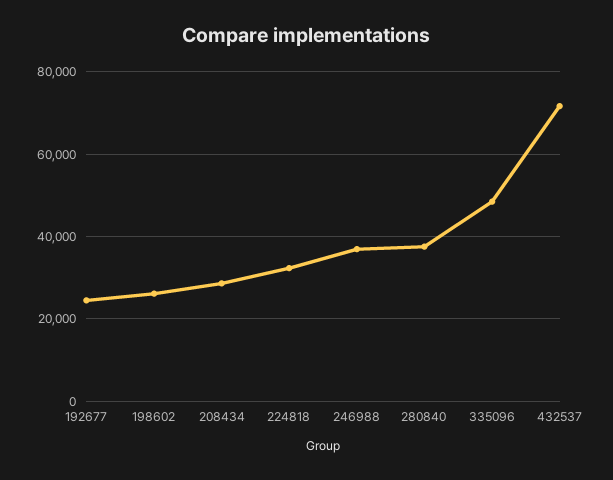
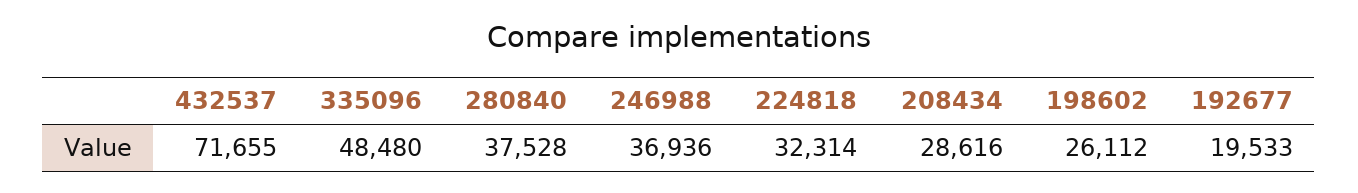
  {
-   "192677": 24000,
+   "192677": 19533,
    "198602": 26112,
    "208434": 28616,
    "224818": 32314,
    "246988": 36936,
    "280840": 37528,
    "335096": 48480,
    "432537": 71655
  }

